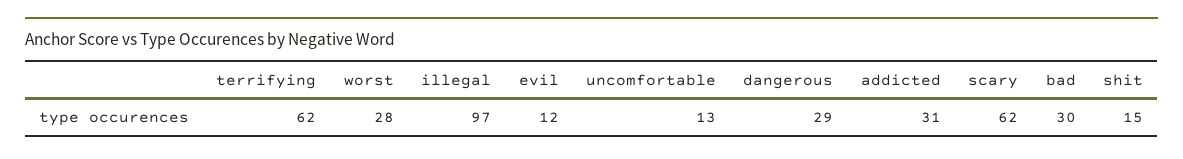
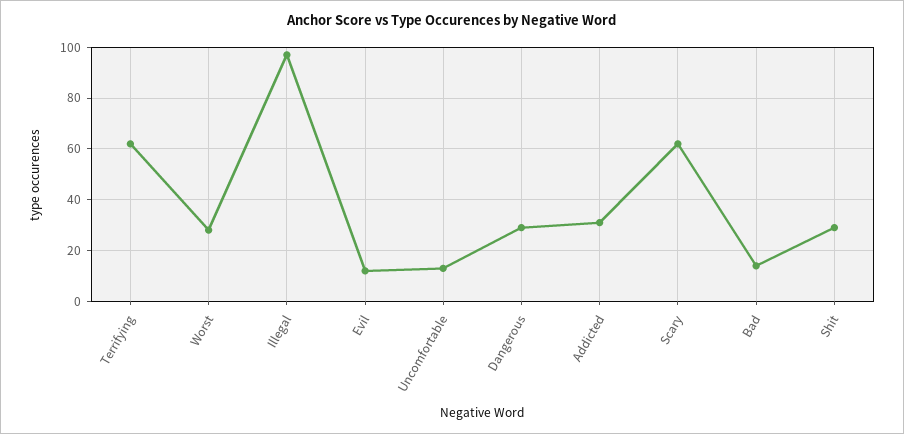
  {
    "terrifying": 62,
    "worst": 28,
    "illegal": 97,
    "evil": 12,
    "uncomfortable": 13,
    "dangerous": 29,
    "addicted": 31,
    "scary": 62,
-   "bad": 30,
+   "bad": 15,
-   "shit": 15
+   "shit": 30
  }

